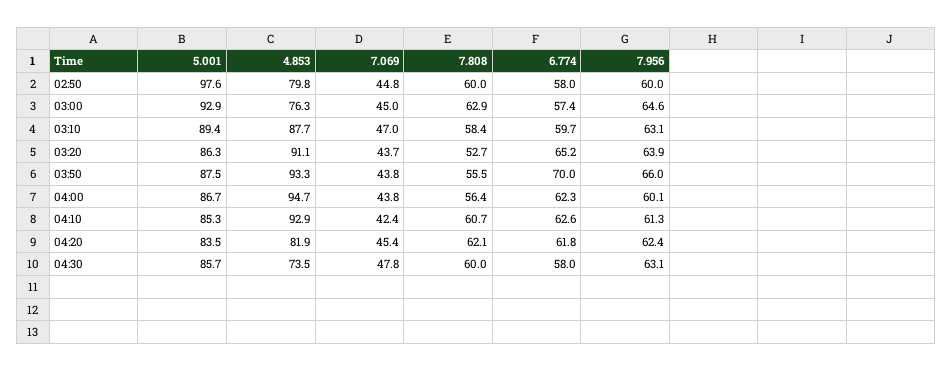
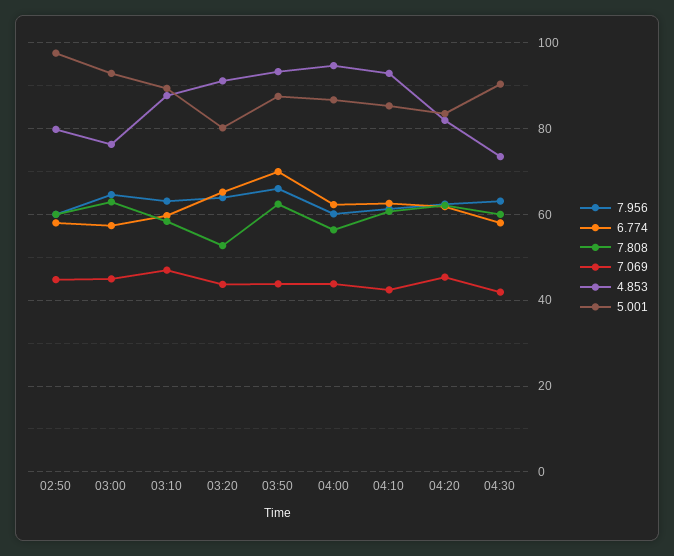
  {
    "5.001": {
      "02:50": 97.6,
      "03:00": 92.9,
      "03:10": 89.4,
-     "03:20": 86.3,
+     "03:20": 80,
      "03:50": 87.5,
      "04:00": 86.7,
      "04:10": 85.3,
      "04:20": 83.5,
-     "04:30": 85.7
+     "04:30": 90
    },
    "4.853": {
      "02:50": 79.8,
      "03:00": 76.3,
      "03:10": 87.7,
      "03:20": 91.1,
      "03:50": 93.3,
      "04:00": 94.7,
      "04:10": 92.9,
      "04:20": 81.9,
      "04:30": 73.5
    },
    "7.069": {
      "02:50": 44.8,
      "03:00": 45,
      "03:10": 47,
      "03:20": 43.7,
      "03:50": 43.8,
      "04:00": 43.8,
      "04:10": 42.4,
      "04:20": 45.4,
-     "04:30": 47.8
+     "04:30": 42
    },
    "7.808": {
      "02:50": 60,
      "03:00": 62.9,
      "03:10": 58.4,
      "03:20": 52.7,
-     "03:50": 55.5,
+     "03:50": 62,
      "04:00": 56.4,
      "04:10": 60.7,
      "04:20": 62.1,
      "04:30": 60
    },
    "6.774": {
      "02:50": 58,
      "03:00": 57.4,
      "03:10": 59.7,
      "03:20": 65.2,
      "03:50": 70,
      "04:00": 62.3,
      "04:10": 62.6,
      "04:20": 61.8,
      "04:30": 58
    },
    "7.956": {
      "02:50": 60,
      "03:00": 64.6,
      "03:10": 63.1,
      "03:20": 63.9,
      "03:50": 66,
      "04:00": 60.1,
      "04:10": 61.3,
      "04:20": 62.4,
      "04:30": 63.1
    }
  }

